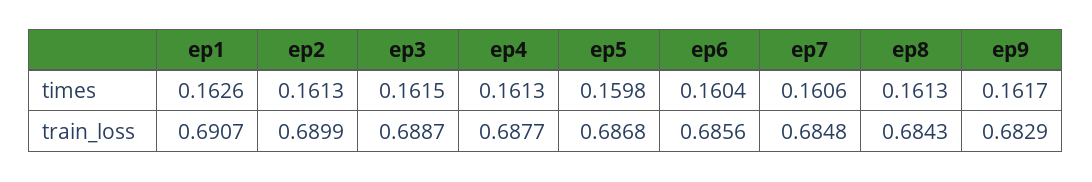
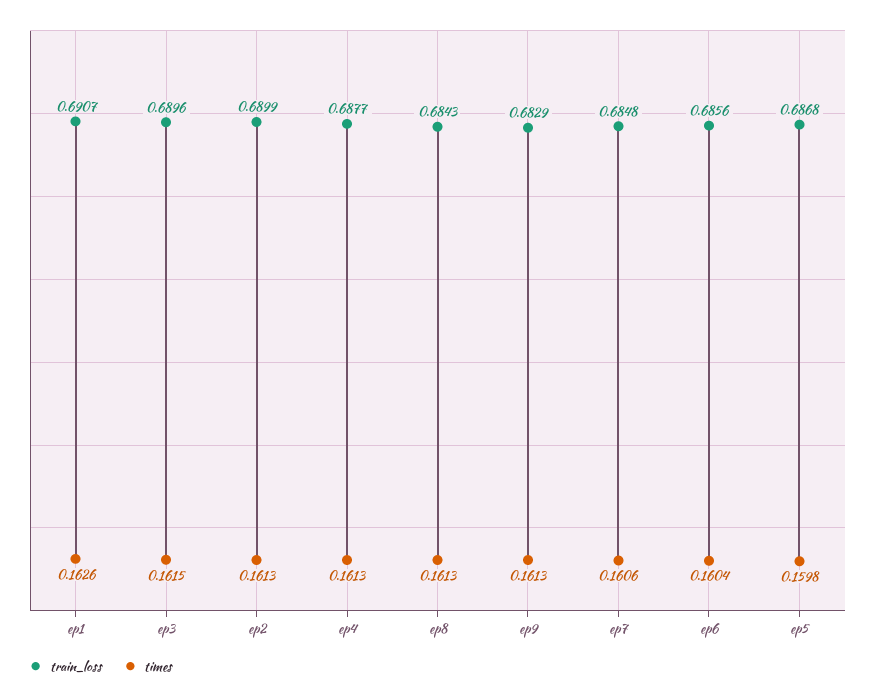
  {
    "times": {
      "ep1": 0.1626,
      "ep2": 0.1613,
      "ep3": 0.1615,
      "ep4": 0.1613,
      "ep5": 0.1598,
      "ep6": 0.1604,
      "ep7": 0.1606,
      "ep8": 0.1613,
-     "ep9": 0.1617
+     "ep9": 0.1613
    },
    "train_loss": {
      "ep1": 0.6907,
      "ep2": 0.6899,
-     "ep3": 0.6887,
+     "ep3": 0.6896,
      "ep4": 0.6877,
      "ep5": 0.6868,
      "ep6": 0.6856,
      "ep7": 0.6848,
      "ep8": 0.6843,
      "ep9": 0.6829
    }
  }

